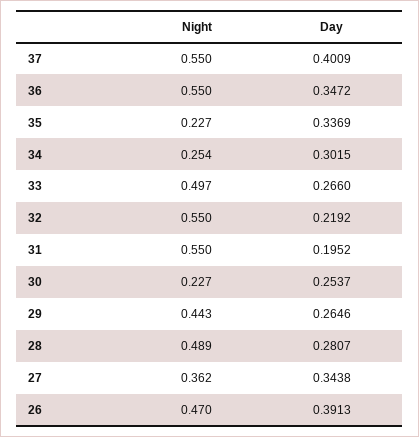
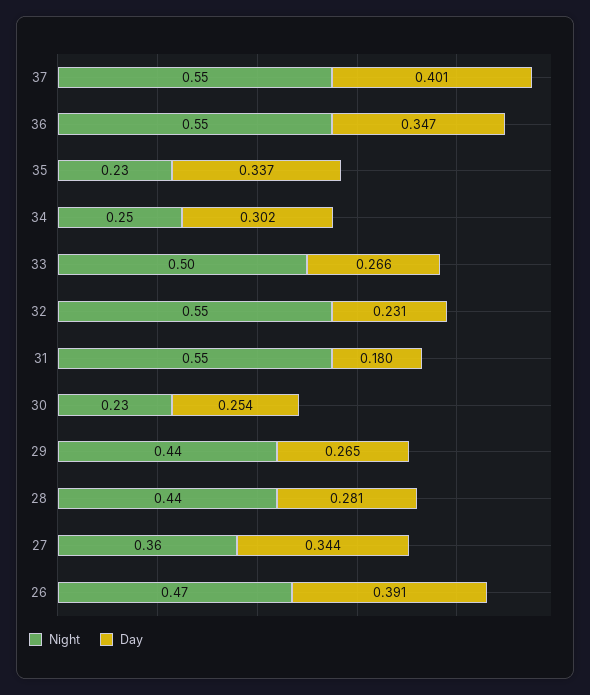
  {
    "Night": {
      "37": 0.55,
      "36": 0.55,
      "35": 0.227,
      "34": 0.254,
      "33": 0.497,
      "32": 0.55,
      "31": 0.55,
      "30": 0.227,
      "29": 0.443,
-     "28": 0.489,
+     "28": 0.44,
      "27": 0.362,
      "26": 0.47
    },
    "Day": {
      "37": 0.4009,
      "36": 0.3472,
      "35": 0.3369,
      "34": 0.3015,
      "33": 0.266,
-     "32": 0.2192,
+     "32": 0.231,
-     "31": 0.1952,
+     "31": 0.18,
      "30": 0.2537,
      "29": 0.2646,
      "28": 0.2807,
      "27": 0.3438,
      "26": 0.3913
    }
  }

